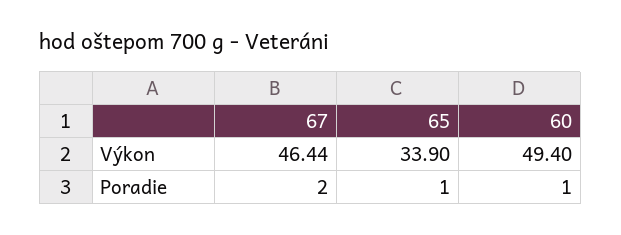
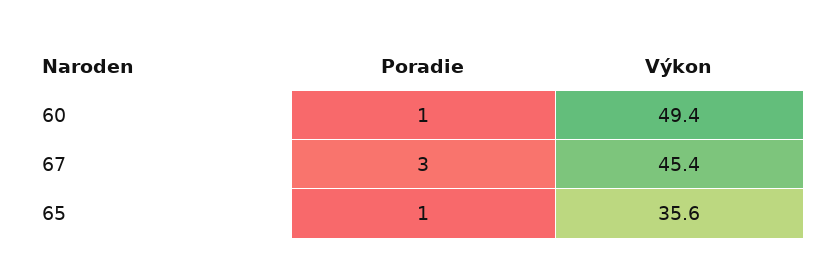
  {
    "67": {
-     "Výkon": 46.44,
+     "Výkon": 45.4,
-     "Poradie": 2
+     "Poradie": 3
    },
    "65": {
-     "Výkon": 33.9,
+     "Výkon": 35.6,
      "Poradie": 1
    },
    "60": {
      "Výkon": 49.4,
      "Poradie": 1
    }
  }

